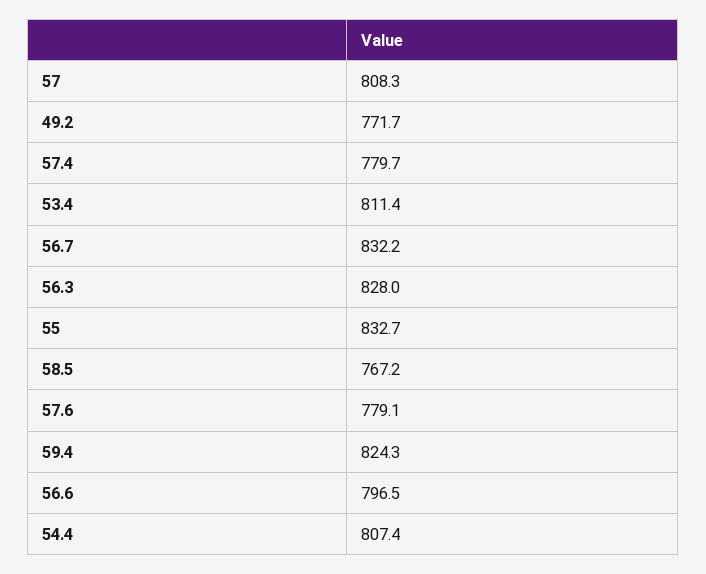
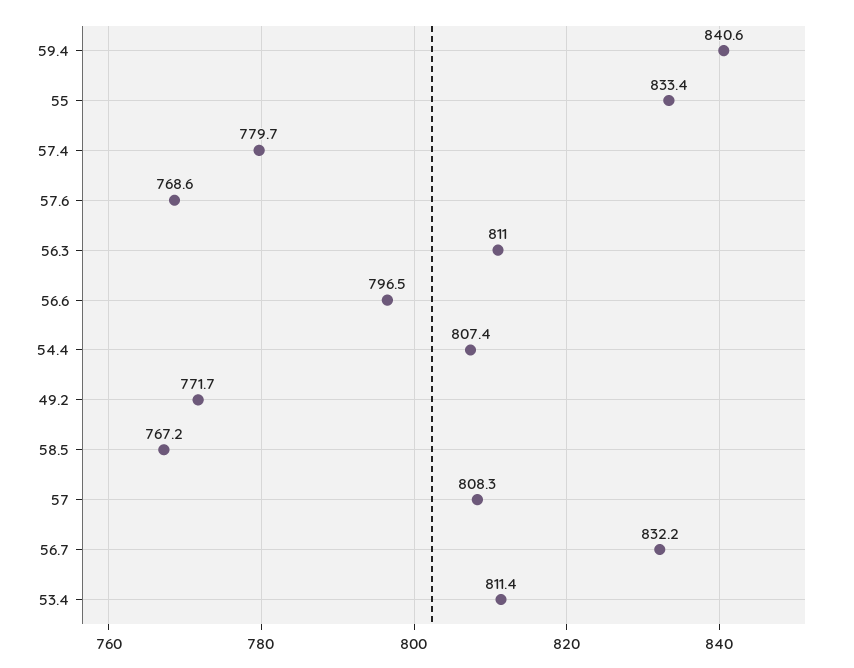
  {
    "57": 808.3,
    "49.2": 771.7,
    "57.4": 779.7,
    "53.4": 811.4,
    "56.7": 832.2,
-   "56.3": 828,
+   "56.3": 811,
-   "55": 832.7,
+   "55": 833.4,
    "58.5": 767.2,
-   "57.6": 779.1,
+   "57.6": 768.6,
-   "59.4": 824.3,
+   "59.4": 840.6,
    "56.6": 796.5,
    "54.4": 807.4
  }

